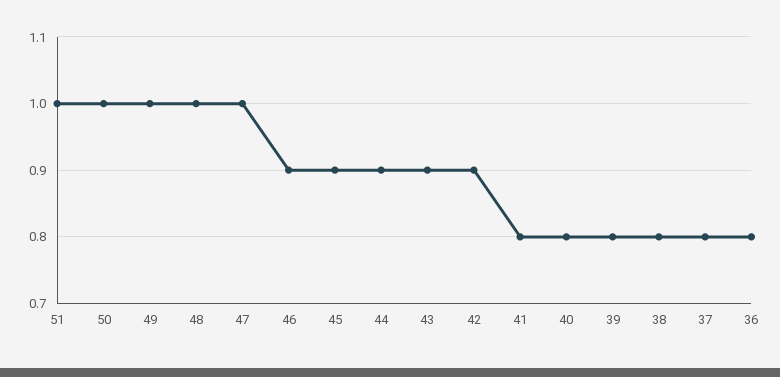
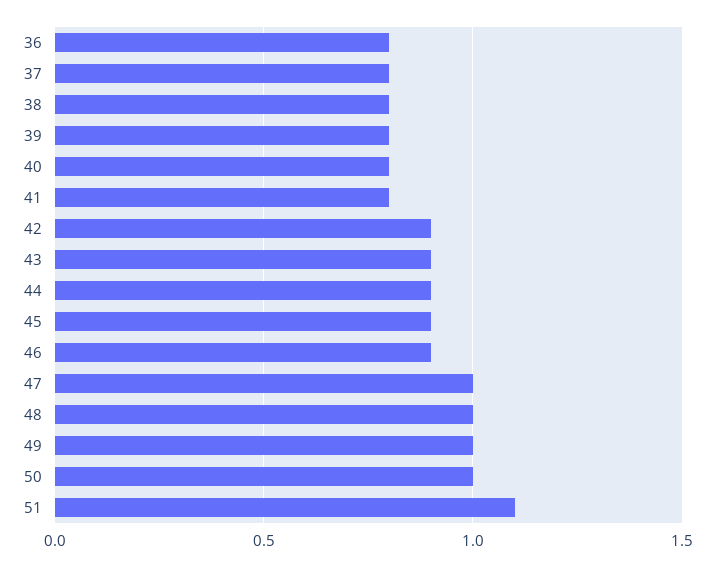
  {
-   "51": 1,
+   "51": 1.1,
    "50": 1,
    "49": 1,
    "48": 1,
    "47": 1,
    "46": 0.9,
    "45": 0.9,
    "44": 0.9,
    "43": 0.9,
    "42": 0.9,
    "41": 0.8,
    "40": 0.8,
    "39": 0.8,
    "38": 0.8,
    "37": 0.8,
    "36": 0.8
  }

